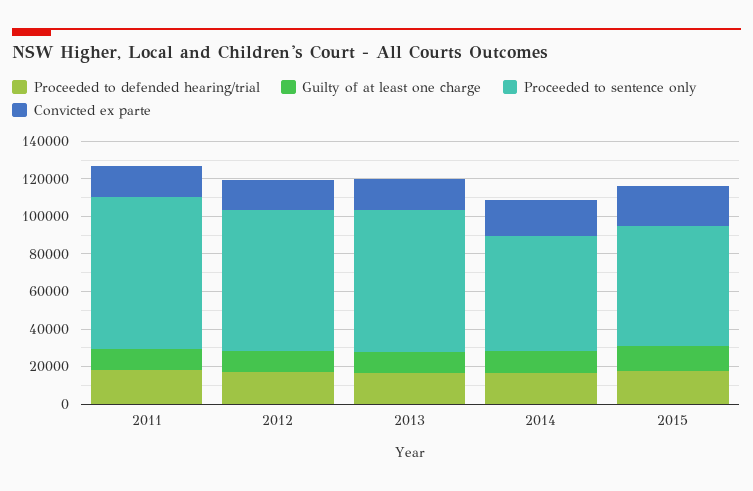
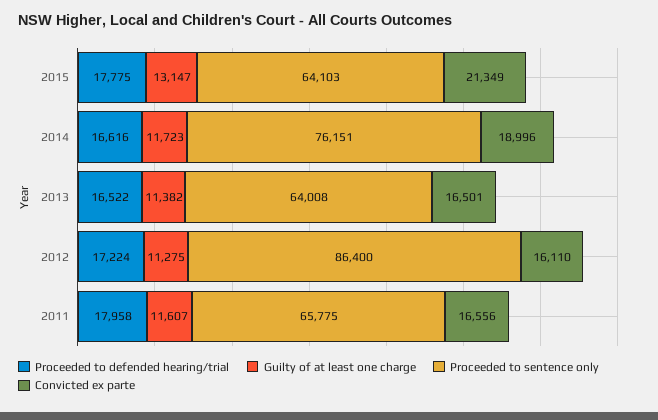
  {
    "Proceeded to defended hearing/trial": {
      "2011": 17958,
      "2012": 17224,
      "2013": 16522,
      "2014": 16616,
      "2015": 17775
    },
    "Guilty of at least one charge": {
      "2011": 11607,
      "2012": 11275,
      "2013": 11382,
      "2014": 11723,
      "2015": 13147
    },
    "Proceeded to sentence only": {
-     "2011": 80000,
+     "2011": 65775,
-     "2012": 75000,
+     "2012": 86400,
-     "2013": 75000,
+     "2013": 64008,
-     "2014": 60000,
+     "2014": 76151,
      "2015": 64103
    },
    "Convicted ex parte": {
      "2011": 16556,
      "2012": 16110,
      "2013": 16501,
      "2014": 18996,
      "2015": 21349
    }
  }

